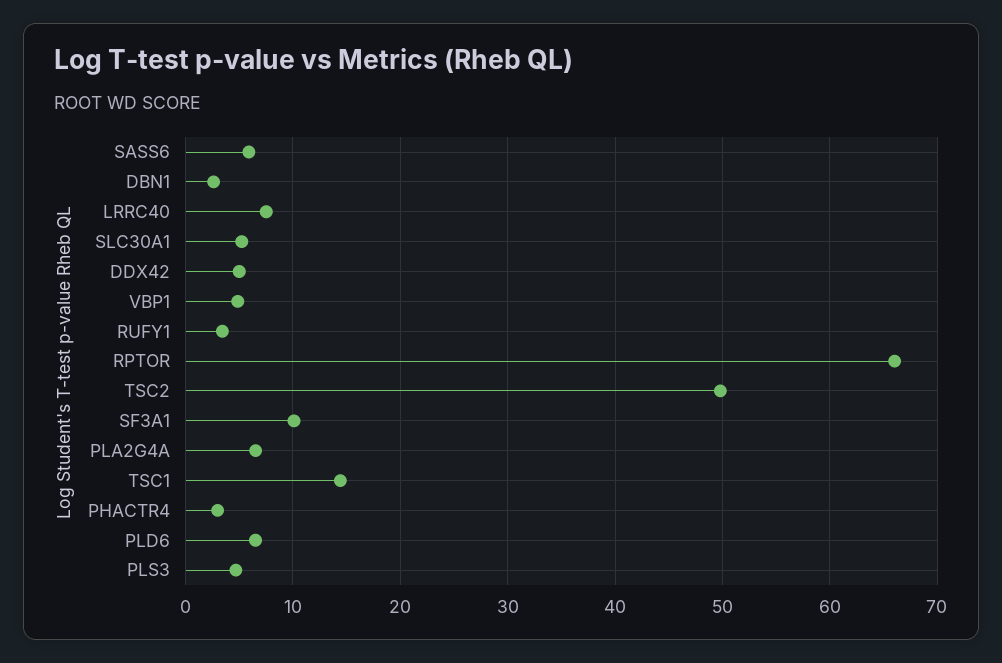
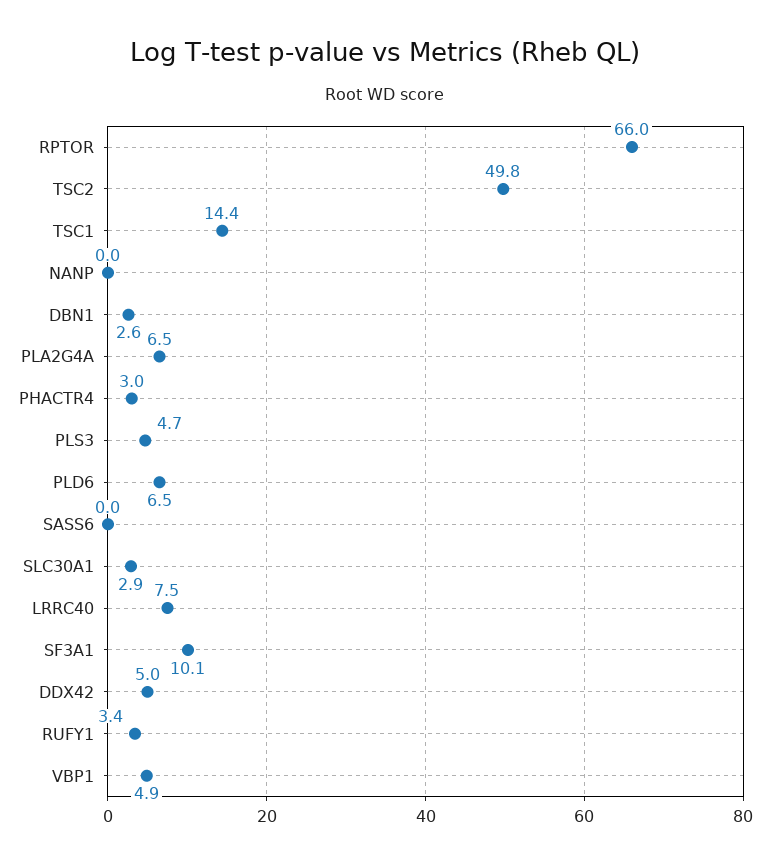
  {
-   "SASS6": 6,
+   "SASS6": 0,
    "DBN1": 2.6,
    "LRRC40": 7.5,
-   "SLC30A1": 5,
+   "SLC30A1": 2.9,
    "DDX42": 5,
    "VBP1": 4.9,
    "RUFY1": 3.4,
    "RPTOR": 66,
    "TSC2": 49.8,
    "SF3A1": 10.1,
    "PLA2G4A": 6.5,
    "TSC1": 14.4,
    "PHACTR4": 3,
    "PLD6": 6.5,
-   "PLS3": 4.7
+   "PLS3": 4.7,
+   "NANP": 0
  }

